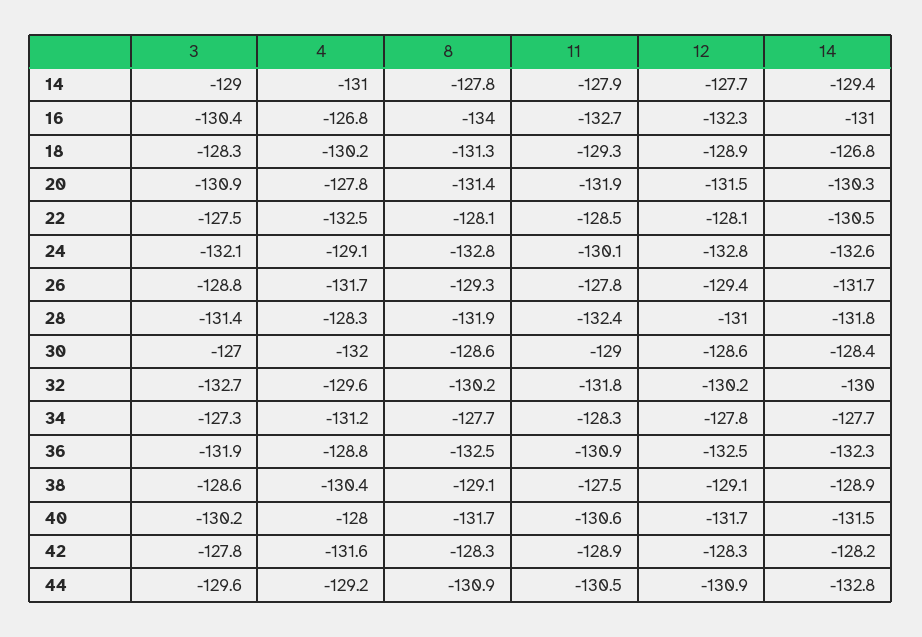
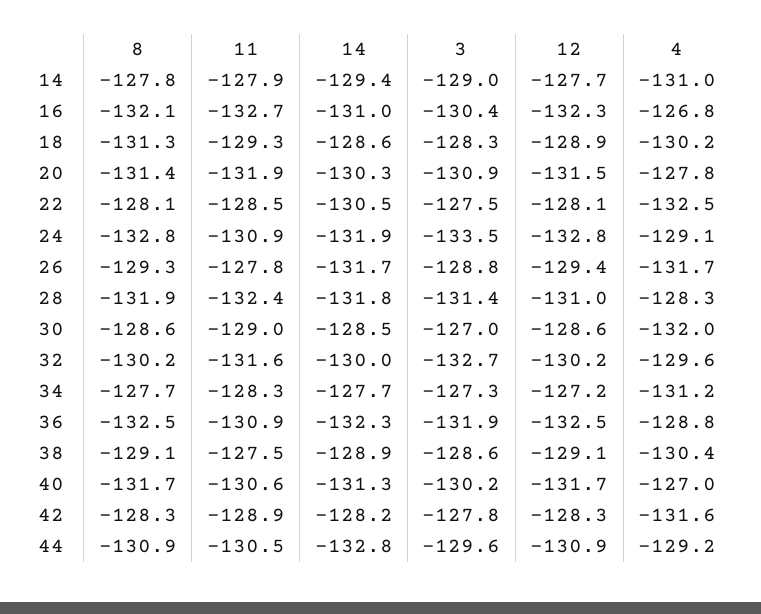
  {
    "3": {
      "14": -129,
      "16": -130.4,
      "18": -128.3,
      "20": -130.9,
      "22": -127.5,
-     "24": -132.1,
+     "24": -133.5,
      "26": -128.8,
      "28": -131.4,
      "30": -127,
      "32": -132.7,
      "34": -127.3,
      "36": -131.9,
      "38": -128.6,
      "40": -130.2,
      "42": -127.8,
      "44": -129.6
    },
    "4": {
      "14": -131,
      "16": -126.8,
      "18": -130.2,
      "20": -127.8,
      "22": -132.5,
      "24": -129.1,
      "26": -131.7,
      "28": -128.3,
      "30": -132,
      "32": -129.6,
      "34": -131.2,
      "36": -128.8,
      "38": -130.4,
-     "40": -128,
+     "40": -127,
      "42": -131.6,
      "44": -129.2
    },
    "8": {
      "14": -127.8,
-     "16": -134,
+     "16": -132.1,
      "18": -131.3,
      "20": -131.4,
      "22": -128.1,
      "24": -132.8,
      "26": -129.3,
      "28": -131.9,
      "30": -128.6,
      "32": -130.2,
      "34": -127.7,
      "36": -132.5,
      "38": -129.1,
      "40": -131.7,
      "42": -128.3,
      "44": -130.9
    },
    "11": {
      "14": -127.9,
      "16": -132.7,
      "18": -129.3,
      "20": -131.9,
      "22": -128.5,
-     "24": -130.1,
+     "24": -130.9,
      "26": -127.8,
      "28": -132.4,
      "30": -129,
-     "32": -131.8,
+     "32": -131.6,
      "34": -128.3,
      "36": -130.9,
      "38": -127.5,
      "40": -130.6,
      "42": -128.9,
      "44": -130.5
    },
    "12": {
      "14": -127.7,
      "16": -132.3,
      "18": -128.9,
      "20": -131.5,
      "22": -128.1,
      "24": -132.8,
      "26": -129.4,
      "28": -131,
      "30": -128.6,
      "32": -130.2,
-     "34": -127.8,
+     "34": -127.2,
      "36": -132.5,
      "38": -129.1,
      "40": -131.7,
      "42": -128.3,
      "44": -130.9
    },
    "14": {
      "14": -129.4,
      "16": -131,
-     "18": -126.8,
+     "18": -128.6,
      "20": -130.3,
      "22": -130.5,
-     "24": -132.6,
+     "24": -131.9,
      "26": -131.7,
      "28": -131.8,
-     "30": -128.4,
+     "30": -128.5,
      "32": -130,
      "34": -127.7,
      "36": -132.3,
      "38": -128.9,
-     "40": -131.5,
+     "40": -131.3,
      "42": -128.2,
      "44": -132.8
    }
  }

